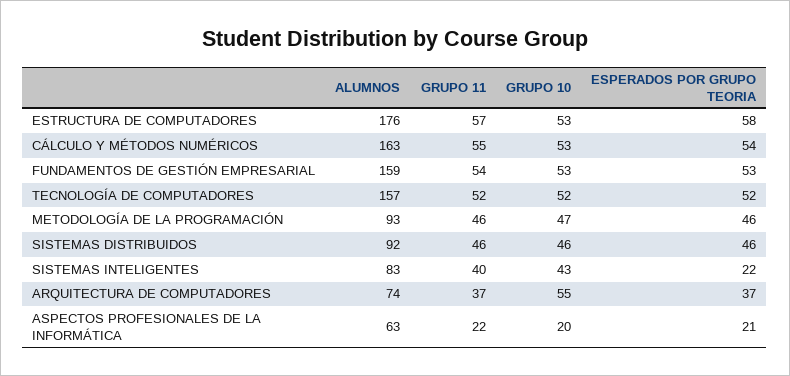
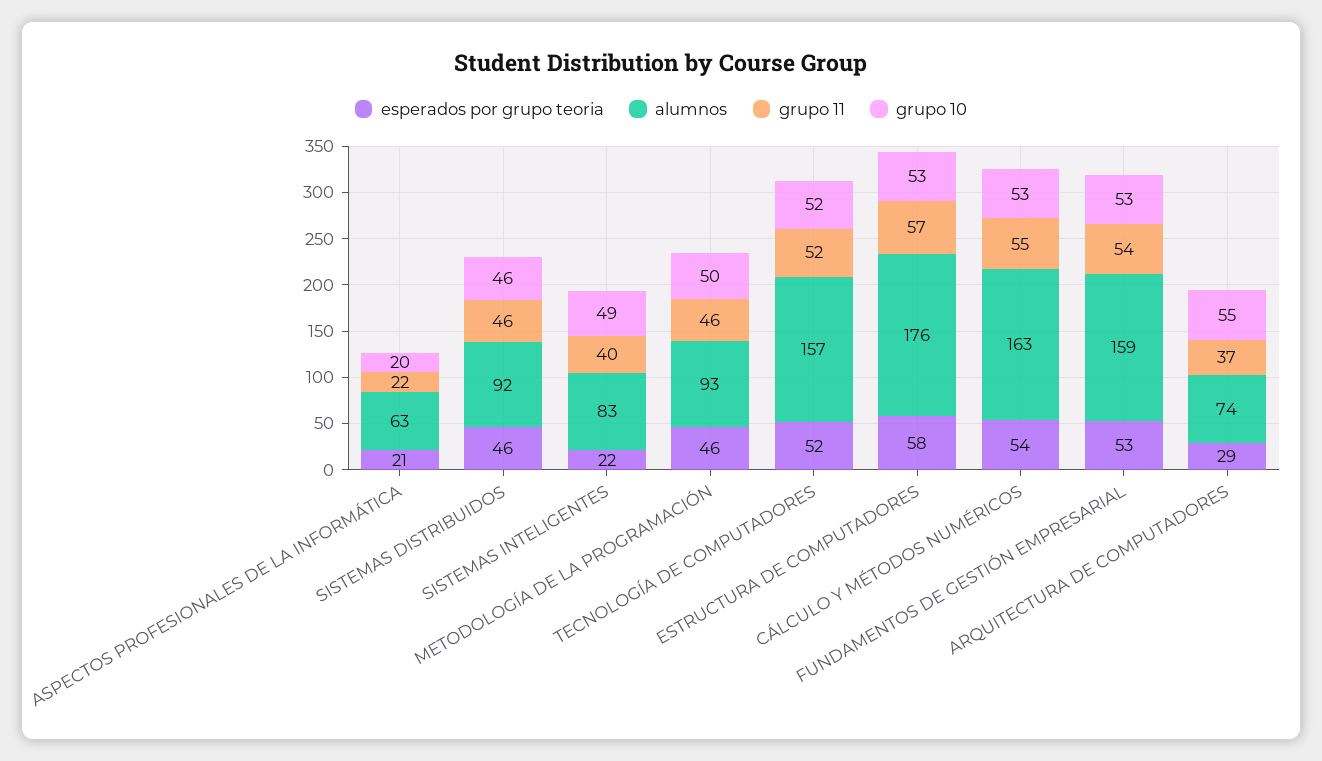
  {
    "ALUMNOS": {
      "ESTRUCTURA DE COMPUTADORES": 176,
      "CÁLCULO Y MÉTODOS NUMÉRICOS": 163,
      "FUNDAMENTOS DE GESTIÓN EMPRESARIAL": 159,
      "TECNOLOGÍA DE COMPUTADORES": 157,
      "METODOLOGÍA DE LA PROGRAMACIÓN": 93,
      "SISTEMAS DISTRIBUIDOS": 92,
      "SISTEMAS INTELIGENTES": 83,
      "ARQUITECTURA DE COMPUTADORES": 74,
      "ASPECTOS PROFESIONALES DE LA INFORMÁTICA": 63
    },
    "GRUPO 11": {
      "ESTRUCTURA DE COMPUTADORES": 57,
      "CÁLCULO Y MÉTODOS NUMÉRICOS": 55,
      "FUNDAMENTOS DE GESTIÓN EMPRESARIAL": 54,
      "TECNOLOGÍA DE COMPUTADORES": 52,
      "METODOLOGÍA DE LA PROGRAMACIÓN": 46,
      "SISTEMAS DISTRIBUIDOS": 46,
      "SISTEMAS INTELIGENTES": 40,
      "ARQUITECTURA DE COMPUTADORES": 37,
      "ASPECTOS PROFESIONALES DE LA INFORMÁTICA": 22
    },
    "GRUPO 10": {
      "ESTRUCTURA DE COMPUTADORES": 53,
      "CÁLCULO Y MÉTODOS NUMÉRICOS": 53,
      "FUNDAMENTOS DE GESTIÓN EMPRESARIAL": 53,
      "TECNOLOGÍA DE COMPUTADORES": 52,
-     "METODOLOGÍA DE LA PROGRAMACIÓN": 47,
+     "METODOLOGÍA DE LA PROGRAMACIÓN": 50,
      "SISTEMAS DISTRIBUIDOS": 46,
-     "SISTEMAS INTELIGENTES": 43,
+     "SISTEMAS INTELIGENTES": 49,
      "ARQUITECTURA DE COMPUTADORES": 55,
      "ASPECTOS PROFESIONALES DE LA INFORMÁTICA": 20
    },
    "ESPERADOS POR GRUPO TEORIA": {
      "ESTRUCTURA DE COMPUTADORES": 58,
      "CÁLCULO Y MÉTODOS NUMÉRICOS": 54,
      "FUNDAMENTOS DE GESTIÓN EMPRESARIAL": 53,
      "TECNOLOGÍA DE COMPUTADORES": 52,
      "METODOLOGÍA DE LA PROGRAMACIÓN": 46,
      "SISTEMAS DISTRIBUIDOS": 46,
      "SISTEMAS INTELIGENTES": 22,
-     "ARQUITECTURA DE COMPUTADORES": 37,
+     "ARQUITECTURA DE COMPUTADORES": 29,
      "ASPECTOS PROFESIONALES DE LA INFORMÁTICA": 21
    }
  }

